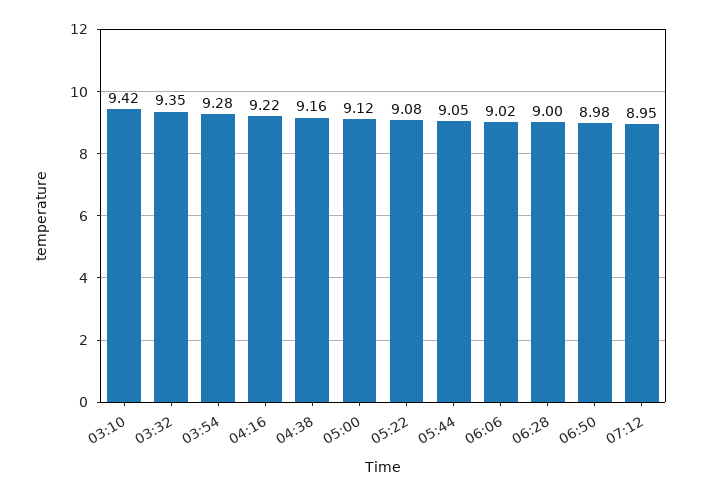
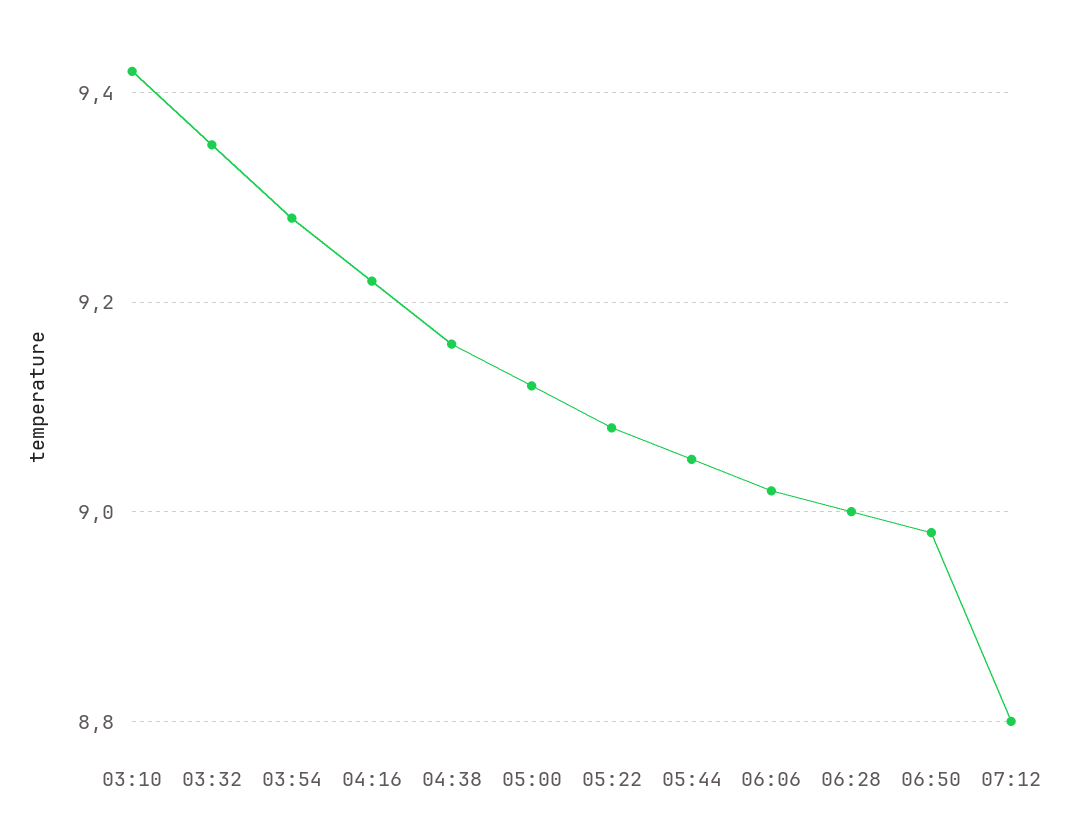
  {
    "03:10": 9.42,
    "03:32": 9.35,
    "03:54": 9.28,
    "04:16": 9.22,
    "04:38": 9.16,
    "05:00": 9.12,
    "05:22": 9.08,
    "05:44": 9.05,
    "06:06": 9.02,
    "06:28": 9,
    "06:50": 8.98,
-   "07:12": 8.95
+   "07:12": 8.8
  }

